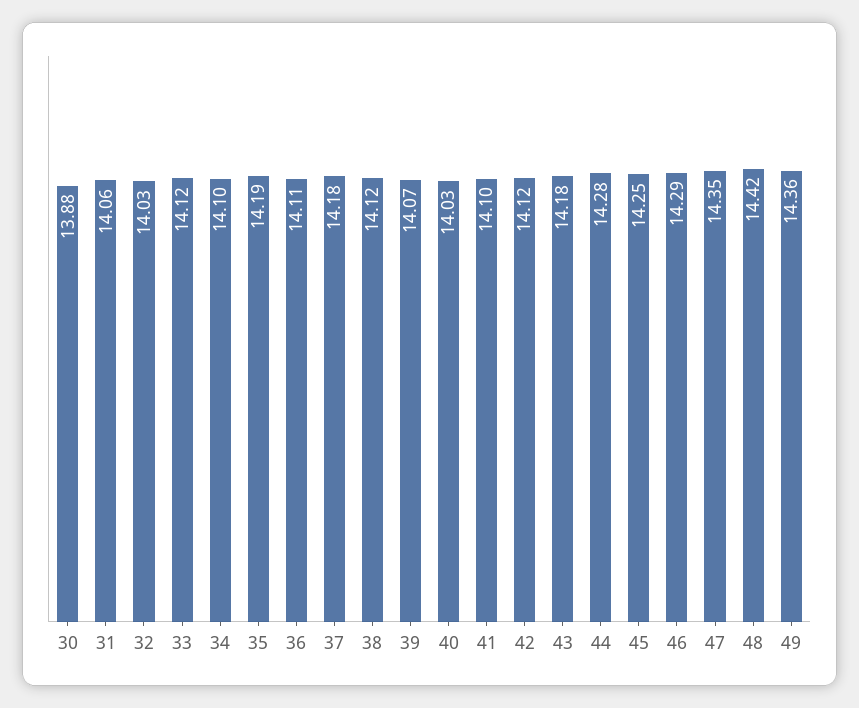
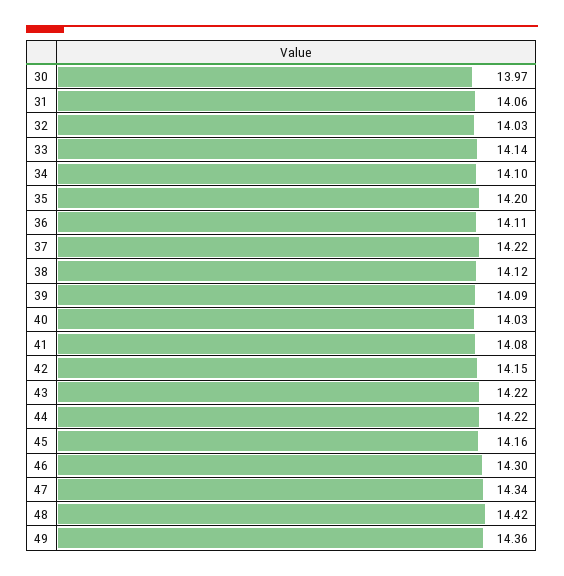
  {
-   "30": 13.88,
+   "30": 13.97,
    "31": 14.06,
    "32": 14.03,
-   "33": 14.12,
+   "33": 14.14,
    "34": 14.1,
-   "35": 14.19,
+   "35": 14.2,
    "36": 14.11,
-   "37": 14.18,
+   "37": 14.22,
    "38": 14.12,
-   "39": 14.07,
+   "39": 14.09,
    "40": 14.03,
-   "41": 14.1,
+   "41": 14.08,
-   "42": 14.12,
+   "42": 14.15,
-   "43": 14.18,
+   "43": 14.22,
-   "44": 14.28,
+   "44": 14.22,
-   "45": 14.25,
+   "45": 14.16,
-   "46": 14.29,
+   "46": 14.3,
-   "47": 14.35,
+   "47": 14.34,
    "48": 14.42,
    "49": 14.36
  }

